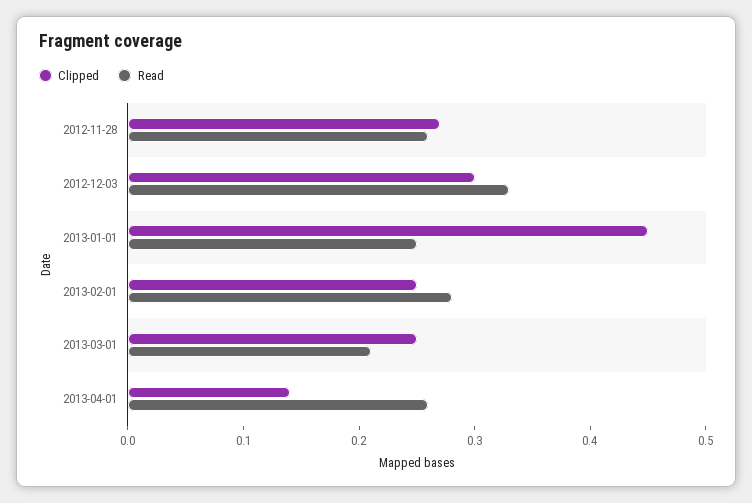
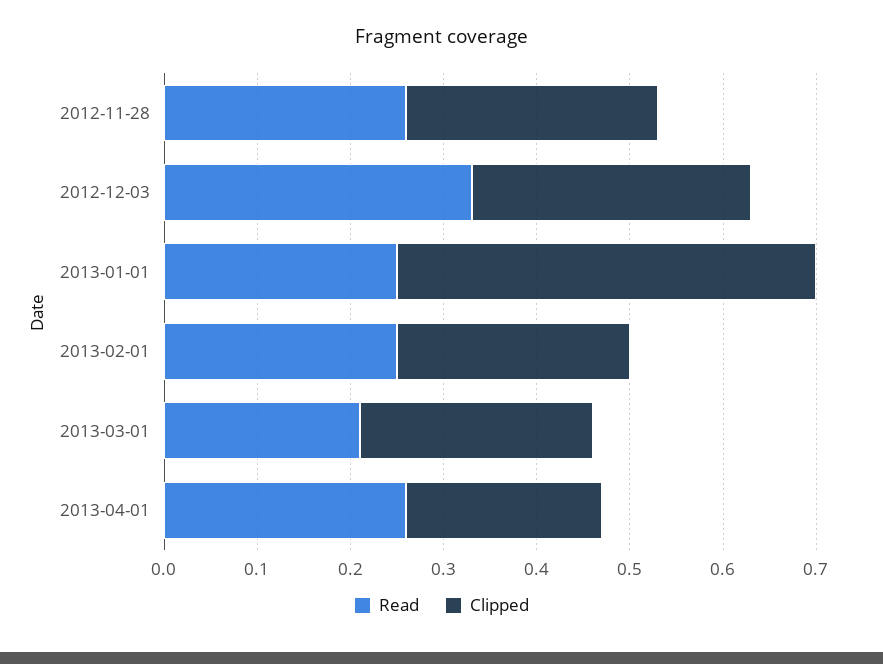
  {
    "Clipped": {
      "2012-11-28": 0.27,
      "2012-12-03": 0.3,
      "2013-01-01": 0.45,
      "2013-02-01": 0.25,
      "2013-03-01": 0.25,
-     "2013-04-01": 0.14
+     "2013-04-01": 0.21
    },
    "Read": {
      "2012-11-28": 0.26,
      "2012-12-03": 0.33,
      "2013-01-01": 0.25,
-     "2013-02-01": 0.28,
+     "2013-02-01": 0.25,
      "2013-03-01": 0.21,
      "2013-04-01": 0.26
    }
  }

